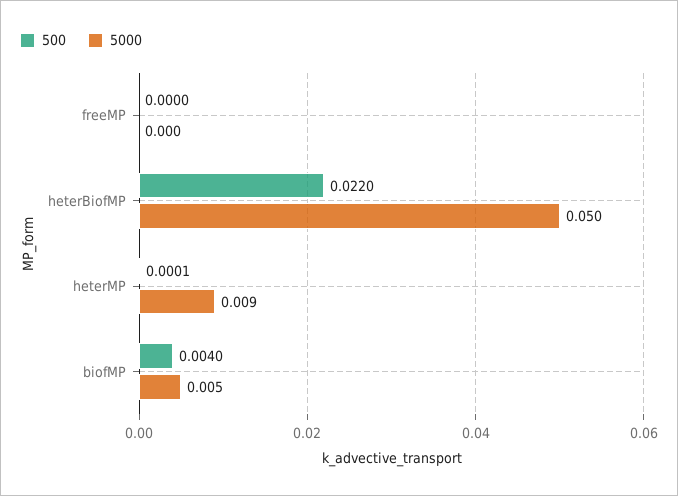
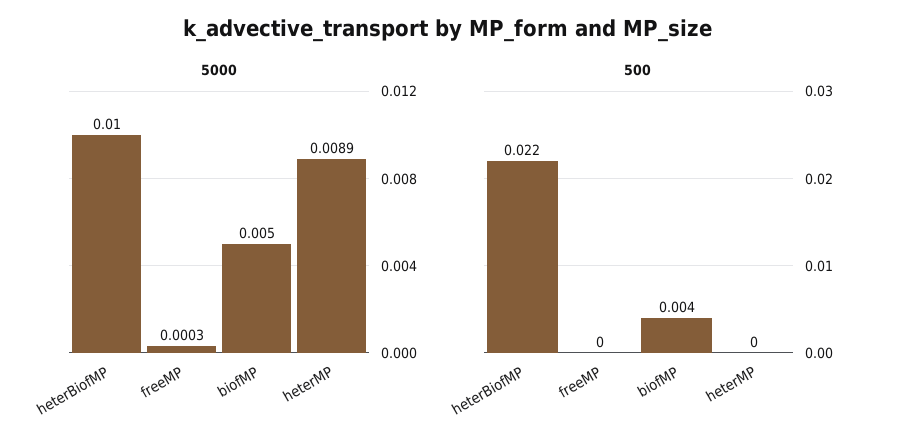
  {
    "500": {
      "freeMP": 0,
      "heterBiofMP": 0.022,
-     "heterMP": 0.0001,
+     "heterMP": 0,
      "biofMP": 0.004
    },
    "5000": {
      "freeMP": 0.0003,
-     "heterBiofMP": 0.05,
+     "heterBiofMP": 0.01,
      "heterMP": 0.0089,
      "biofMP": 0.005
    }
  }

